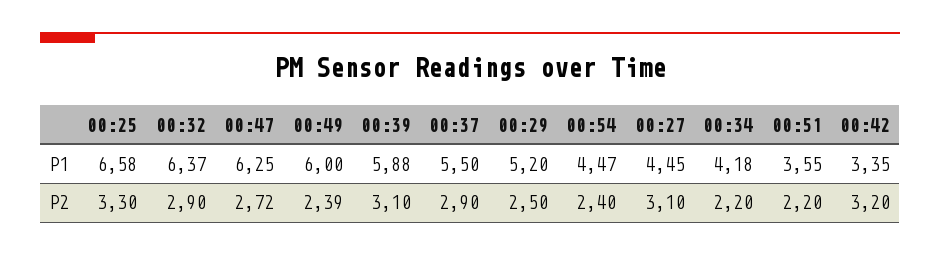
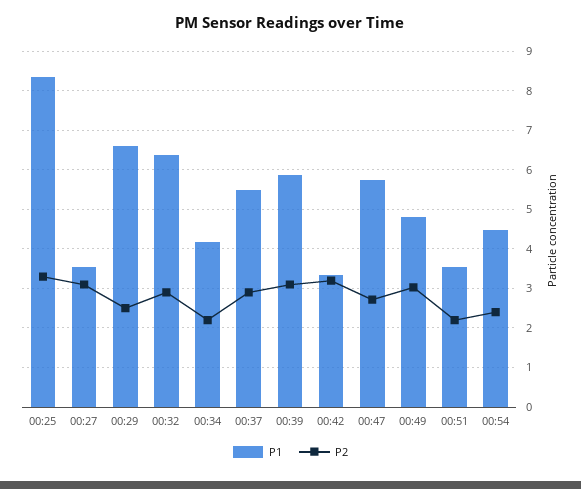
  {
    "P1": {
-     "00:25": 6.58,
+     "00:25": 8.4,
      "00:32": 6.37,
-     "00:47": 6.25,
+     "00:47": 5.8,
-     "00:49": 6,
+     "00:49": 4.8,
      "00:39": 5.88,
      "00:37": 5.5,
-     "00:29": 5.2,
+     "00:29": 6.6,
      "00:54": 4.47,
-     "00:27": 4.45,
+     "00:27": 3.6,
      "00:34": 4.18,
      "00:51": 3.55,
      "00:42": 3.35
    },
    "P2": {
      "00:25": 3.3,
      "00:32": 2.9,
      "00:47": 2.72,
-     "00:49": 2.39,
+     "00:49": 3,
      "00:39": 3.1,
      "00:37": 2.9,
      "00:29": 2.5,
      "00:54": 2.4,
      "00:27": 3.1,
      "00:34": 2.2,
      "00:51": 2.2,
      "00:42": 3.2
    }
  }

